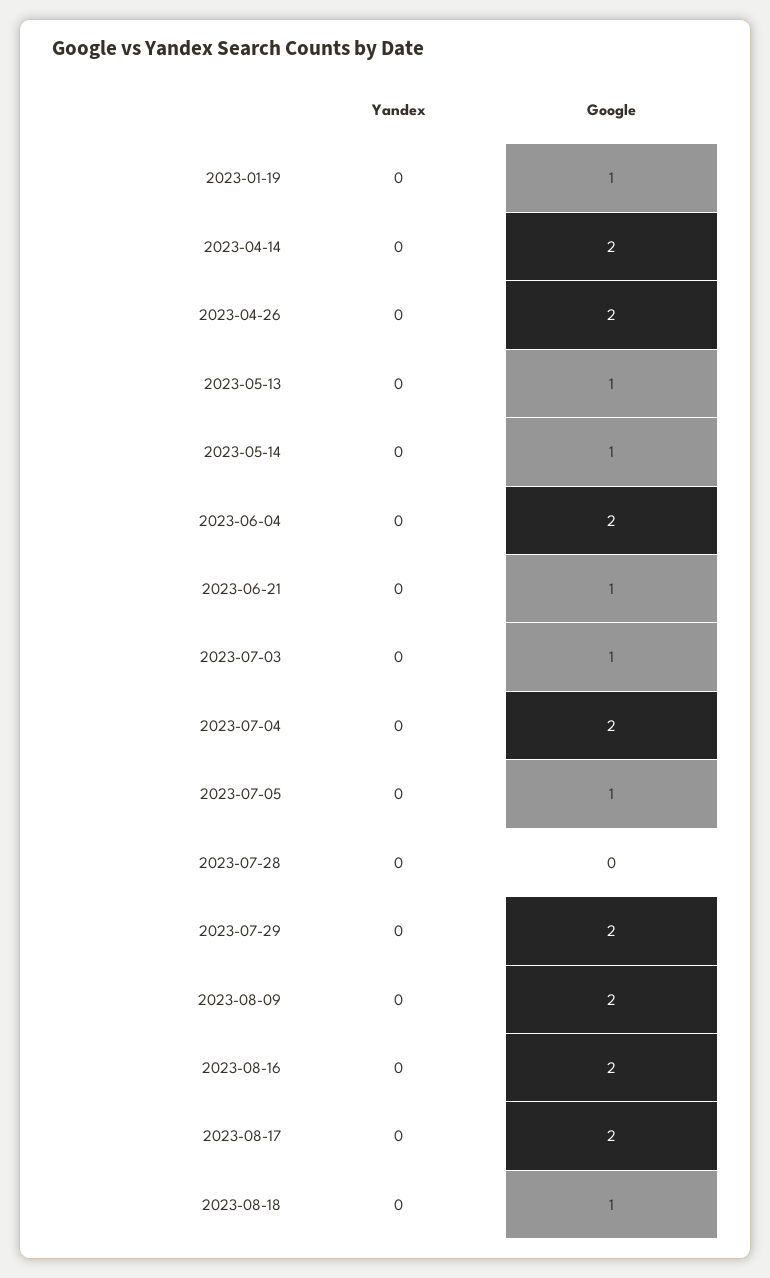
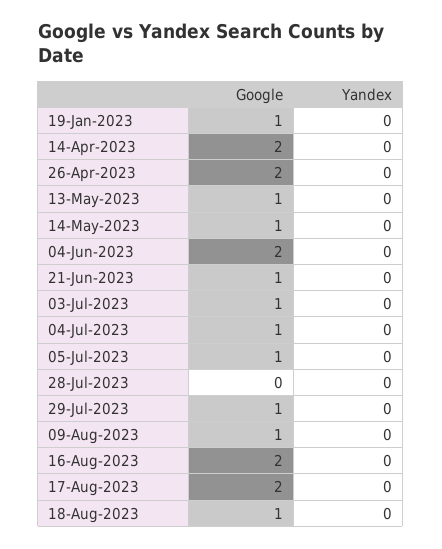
  {
    "Yandex": {
      "2023-01-19": 0,
      "2023-04-14": 0,
      "2023-04-26": 0,
      "2023-05-13": 0,
      "2023-05-14": 0,
      "2023-06-04": 0,
      "2023-06-21": 0,
      "2023-07-03": 0,
      "2023-07-04": 0,
      "2023-07-05": 0,
      "2023-07-28": 0,
      "2023-07-29": 0,
      "2023-08-09": 0,
      "2023-08-16": 0,
      "2023-08-17": 0,
      "2023-08-18": 0
    },
    "Google": {
      "2023-01-19": 1,
      "2023-04-14": 2,
      "2023-04-26": 2,
      "2023-05-13": 1,
      "2023-05-14": 1,
      "2023-06-04": 2,
      "2023-06-21": 1,
      "2023-07-03": 1,
-     "2023-07-04": 2,
+     "2023-07-04": 1,
      "2023-07-05": 1,
      "2023-07-28": 0,
-     "2023-07-29": 2,
+     "2023-07-29": 1,
-     "2023-08-09": 2,
+     "2023-08-09": 1,
      "2023-08-16": 2,
      "2023-08-17": 2,
      "2023-08-18": 1
    }
  }

